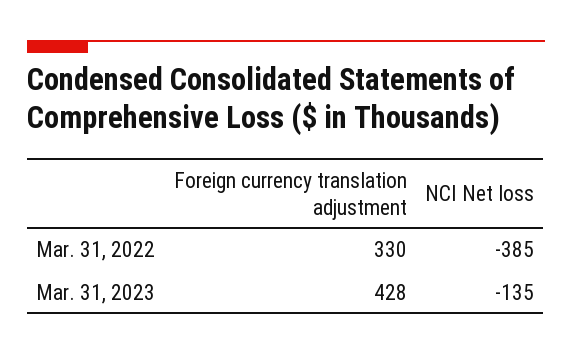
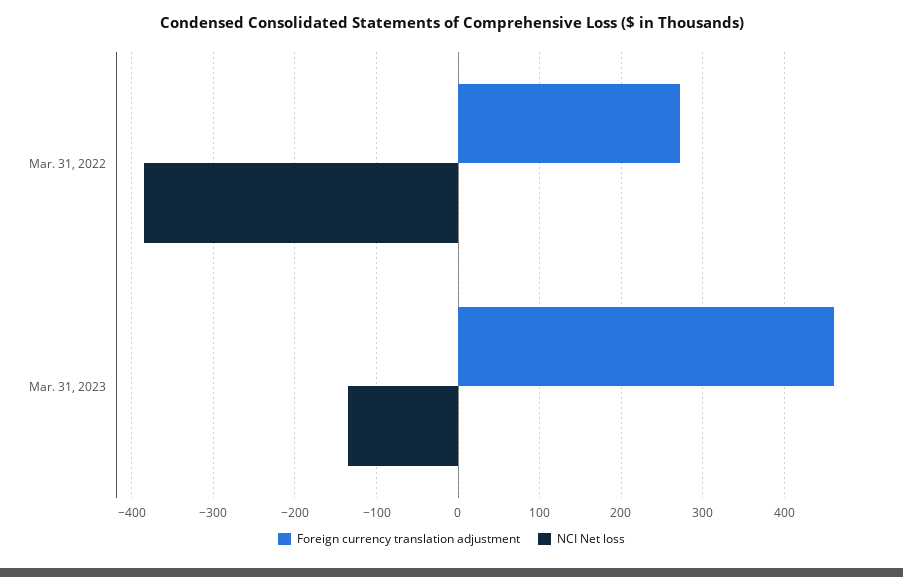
  {
    "Foreign currency translation adjustment": {
-     "Mar. 31, 2022": 330,
+     "Mar. 31, 2022": 270,
-     "Mar. 31, 2023": 428
+     "Mar. 31, 2023": 460
    },
    "NCI Net loss": {
      "Mar. 31, 2022": -385,
      "Mar. 31, 2023": -135
    }
  }

